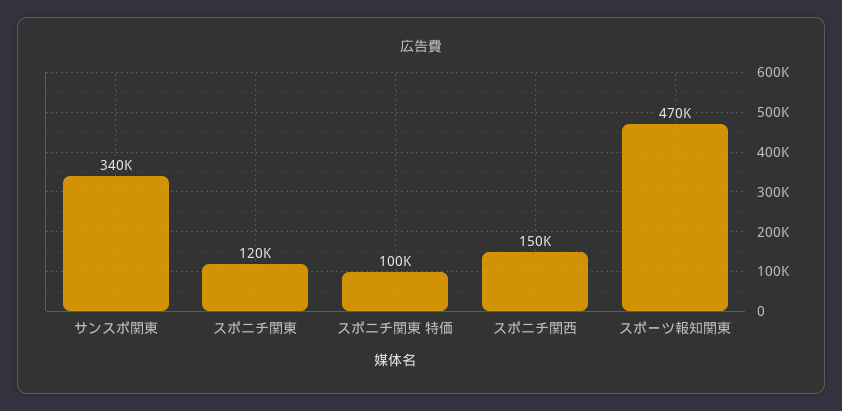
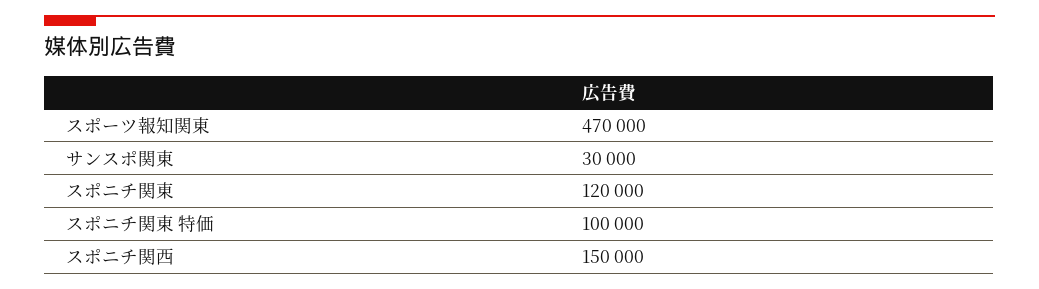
  {
-   "サンスポ関東": 340000,
+   "サンスポ関東": 30000,
    "スポニチ関東": 120000,
    "スポニチ関東 特価": 100000,
    "スポニチ関西": 150000,
    "スポーツ報知関東": 470000
  }

